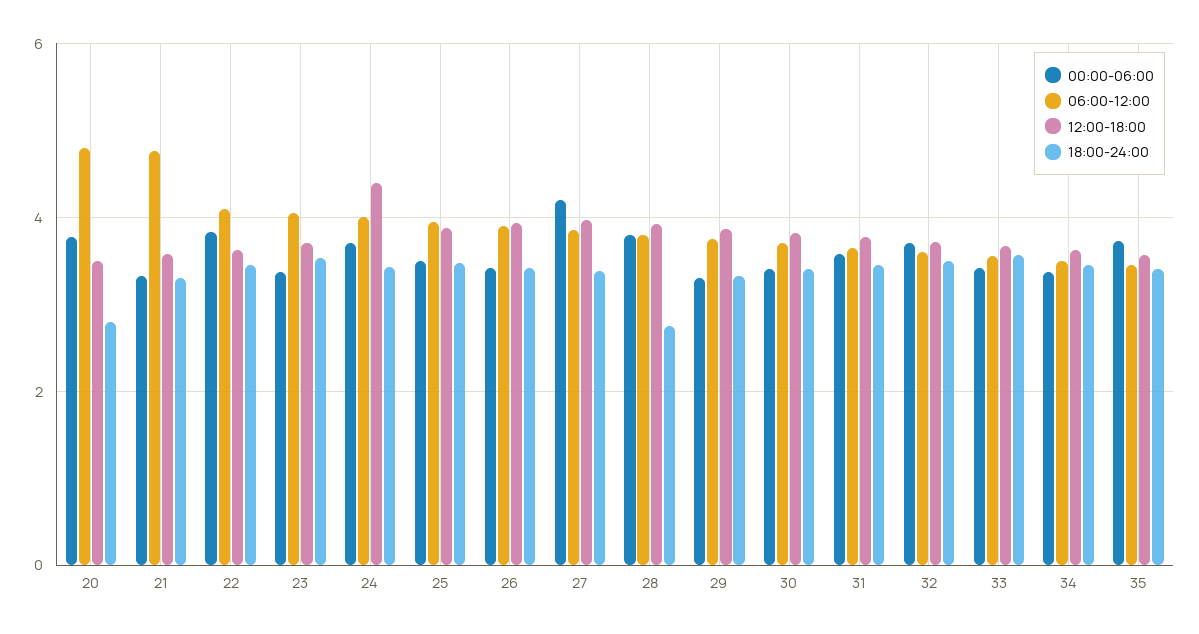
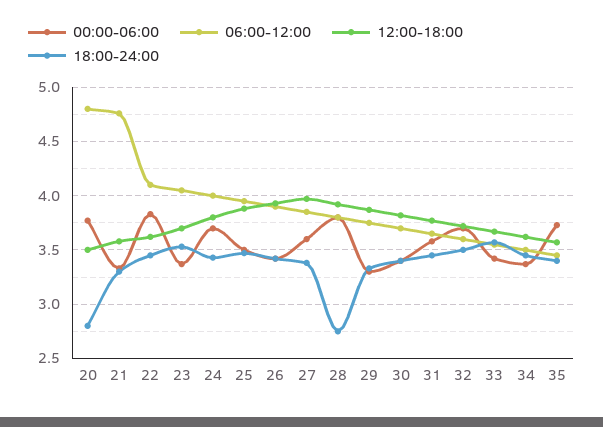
  {
    "00:00-06:00": {
      "20": 3.8,
      "21": 3.3,
      "22": 3.8,
      "23": 3.4,
      "24": 3.7,
      "25": 3.5,
      "26": 3.4,
-     "27": 4.2,
+     "27": 3.6,
      "28": 3.8,
      "29": 3.3,
      "30": 3.4,
      "31": 3.6,
      "32": 3.7,
      "33": 3.4,
      "34": 3.4,
      "35": 3.7
    },
    "06:00-12:00": {
      "20": 4.8,
      "21": 4.8,
      "22": 4.1,
      "23": 4.1,
      "24": 4,
      "25": 4,
      "26": 3.9,
      "27": 3.9,
      "28": 3.8,
      "29": 3.8,
      "30": 3.7,
      "31": 3.7,
      "32": 3.6,
      "33": 3.6,
      "34": 3.5,
      "35": 3.5
    },
    "12:00-18:00": {
      "20": 3.5,
      "21": 3.6,
      "22": 3.6,
      "23": 3.7,
-     "24": 4.4,
+     "24": 3.8,
      "25": 3.9,
      "26": 3.9,
      "27": 4,
      "28": 3.9,
      "29": 3.9,
      "30": 3.8,
      "31": 3.8,
      "32": 3.7,
      "33": 3.7,
      "34": 3.6,
      "35": 3.6
    },
    "18:00-24:00": {
      "20": 2.8,
      "21": 3.3,
      "22": 3.5,
      "23": 3.5,
      "24": 3.4,
      "25": 3.5,
      "26": 3.4,
      "27": 3.4,
      "28": 2.8,
      "29": 3.3,
      "30": 3.4,
      "31": 3.5,
      "32": 3.5,
      "33": 3.6,
      "34": 3.5,
      "35": 3.4
    }
  }

